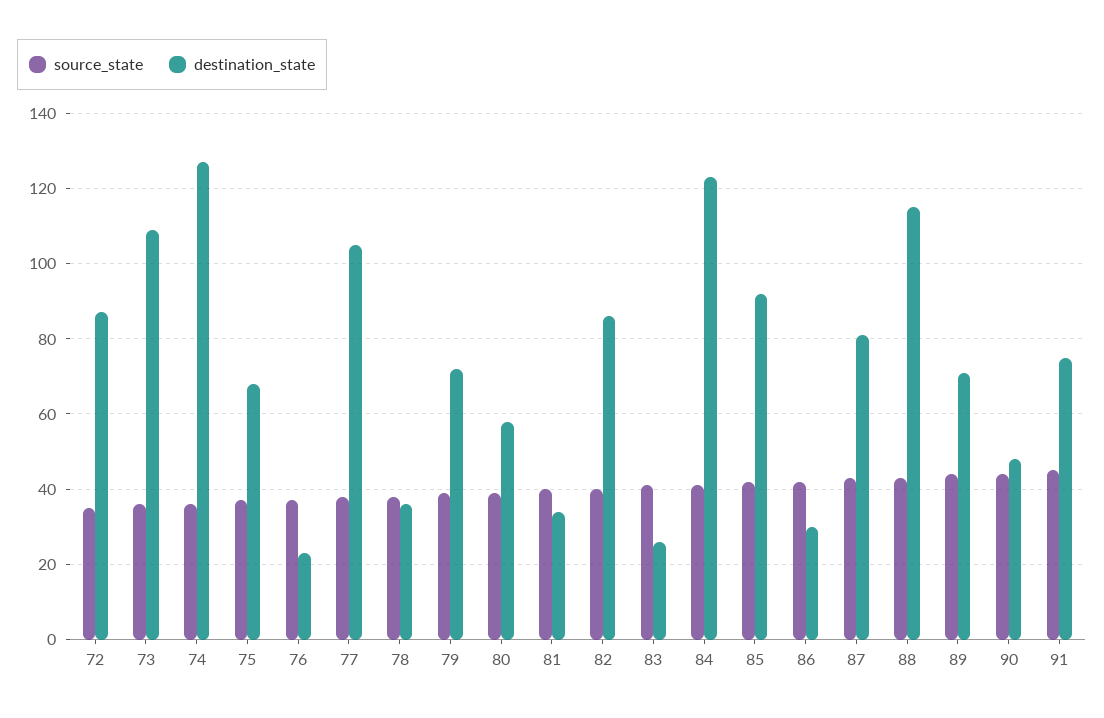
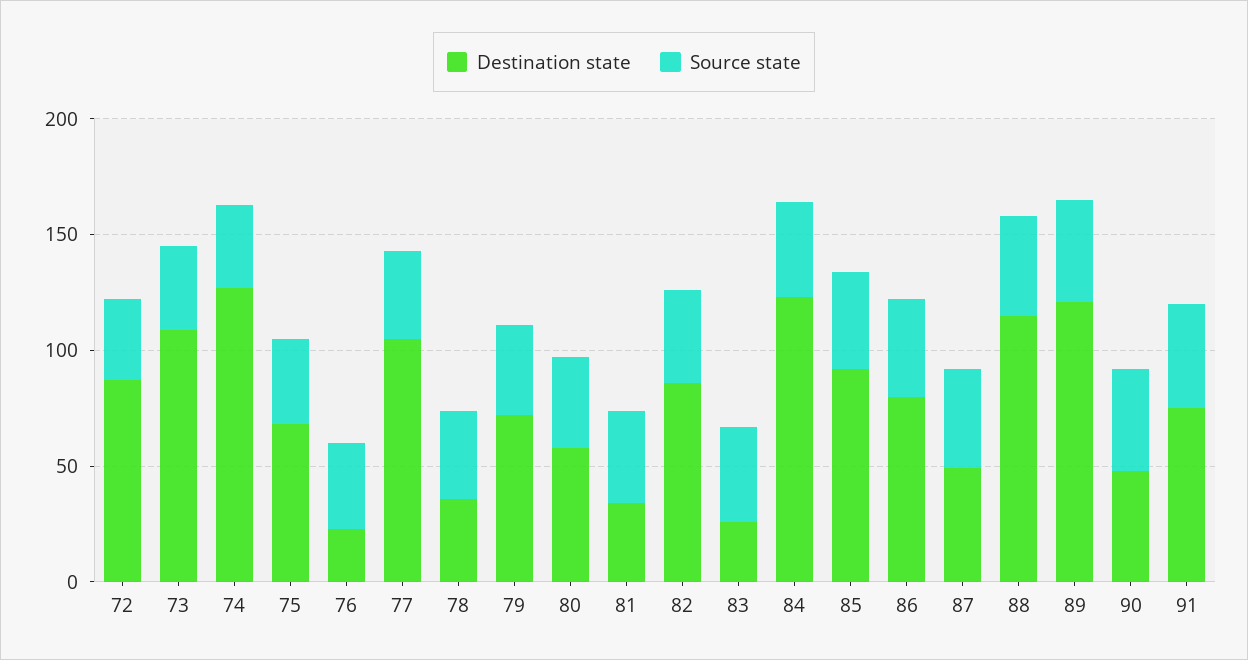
  {
    "source_state": {
      "72": 35,
      "73": 35,
      "74": 35,
      "75": 35,
      "76": 35,
      "77": 40,
      "78": 40,
      "79": 40,
      "80": 40,
      "81": 40,
      "82": 40,
      "83": 40,
      "84": 40,
      "85": 40,
      "86": 40,
      "87": 45,
      "88": 45,
      "89": 45,
      "90": 45,
      "91": 45
    },
    "destination_state": {
      "72": 85,
      "73": 110,
      "74": 125,
      "75": 70,
      "76": 25,
      "77": 105,
      "78": 35,
      "79": 70,
      "80": 60,
      "81": 35,
      "82": 85,
      "83": 25,
      "84": 125,
      "85": 90,
-     "86": 30,
+     "86": 80,
-     "87": 80,
+     "87": 50,
      "88": 115,
-     "89": 70,
+     "89": 120,
      "90": 50,
      "91": 75
    }
  }

